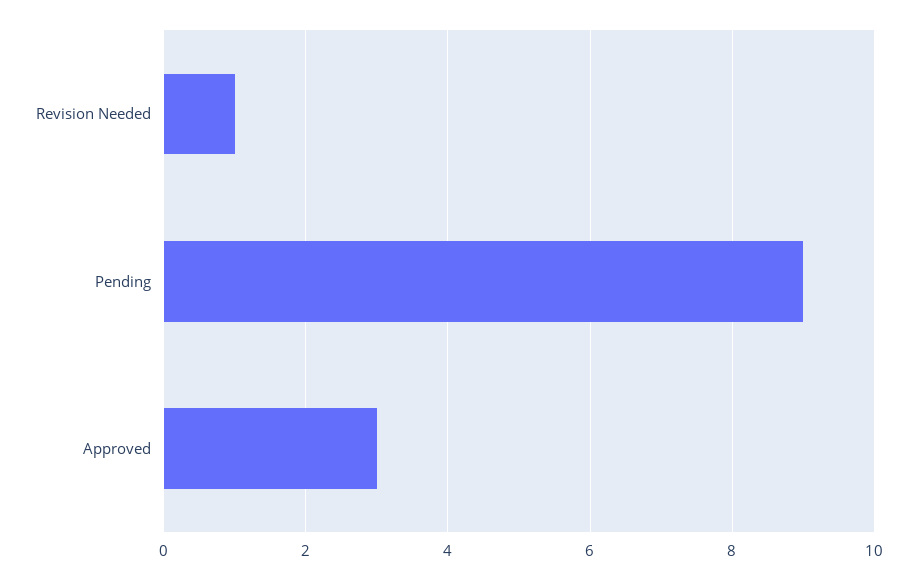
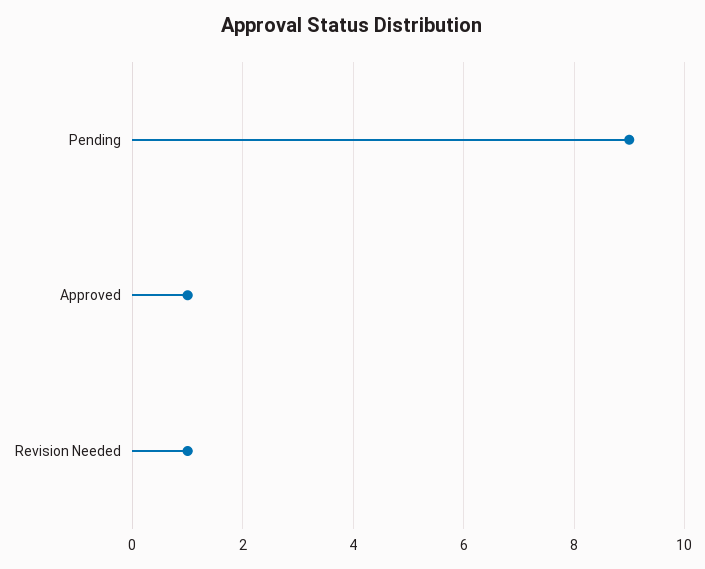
  {
    "Revision Needed": 1,
    "Pending": 9,
-   "Approved": 3
+   "Approved": 1
  }

